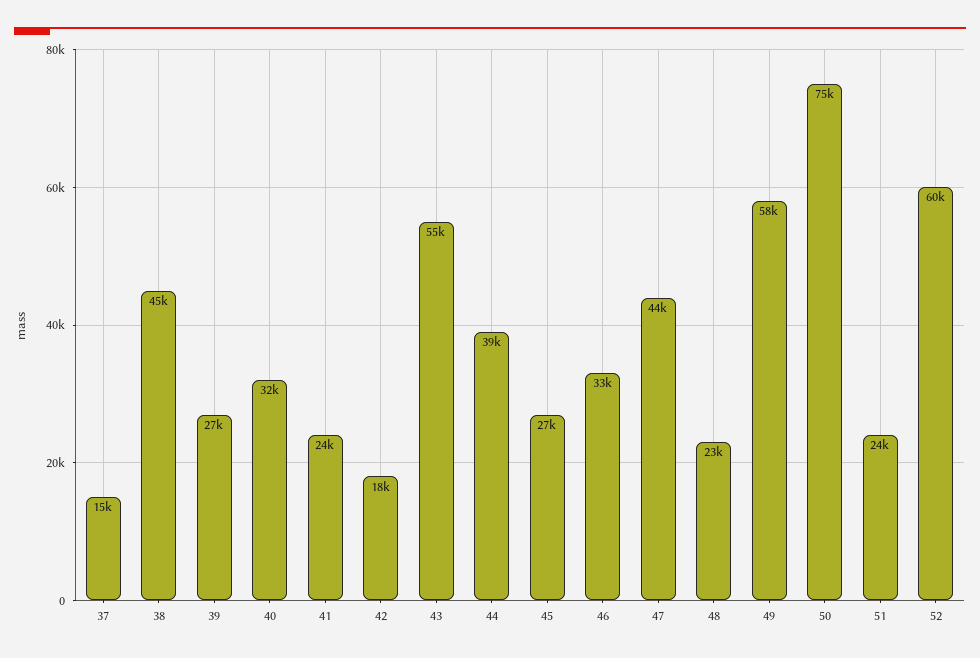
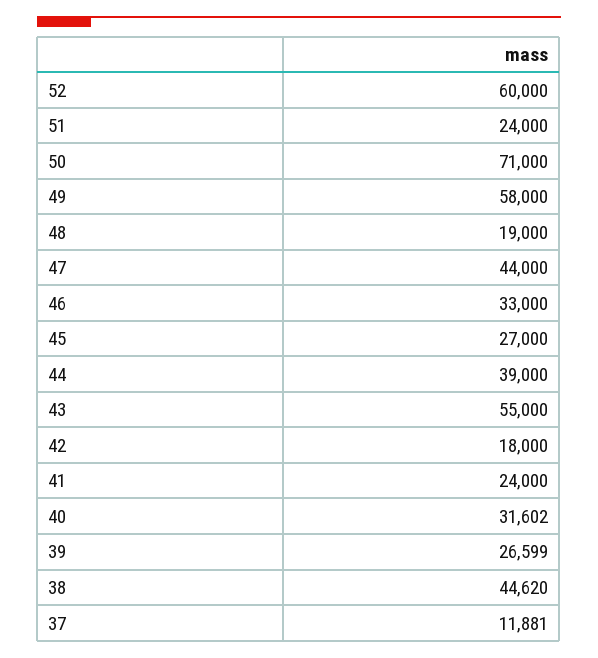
  {
-   "37": 15000,
+   "37": 11881,
    "38": 44620,
    "39": 26599,
    "40": 31602,
    "41": 24000,
    "42": 18000,
    "43": 55000,
    "44": 39000,
    "45": 27000,
    "46": 33000,
    "47": 44000,
-   "48": 23000,
+   "48": 19000,
    "49": 58000,
-   "50": 75000,
+   "50": 71000,
    "51": 24000,
    "52": 60000
  }

